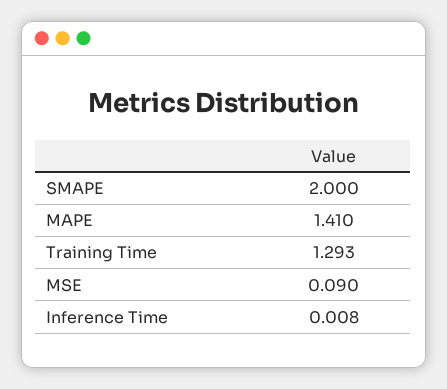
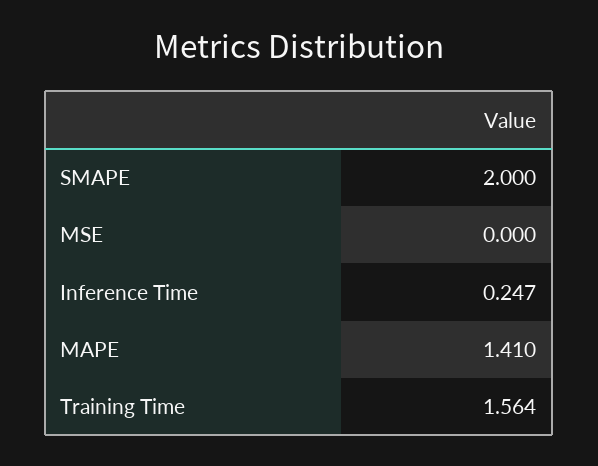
  {
    "SMAPE": 2,
    "MAPE": 1.41,
-   "Training Time": 1.293,
+   "Training Time": 1.564,
-   "MSE": 0.09,
+   "MSE": 0,
-   "Inference Time": 0.008
+   "Inference Time": 0.247
  }

